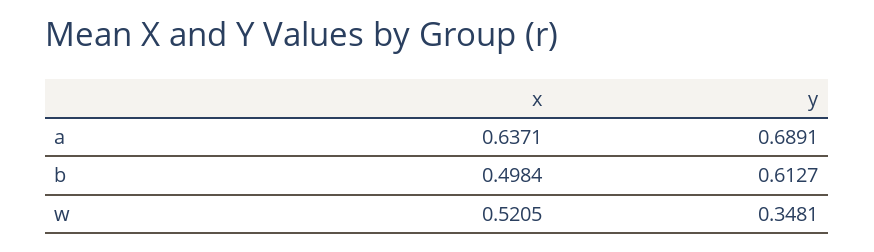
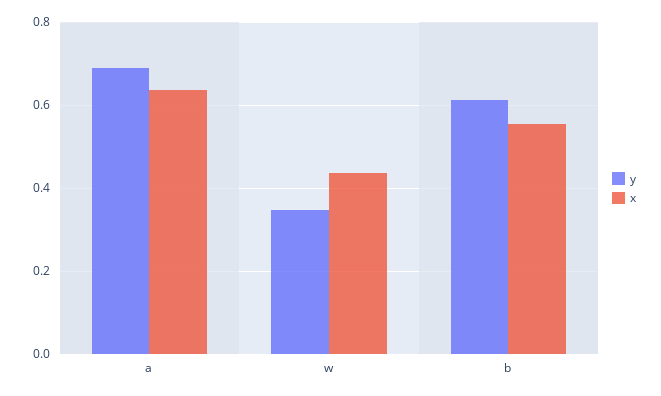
  {
    "x": {
      "a": 0.6371,
-     "b": 0.4984,
+     "b": 0.56,
-     "w": 0.5205
+     "w": 0.44
    },
    "y": {
      "a": 0.6891,
      "b": 0.6127,
      "w": 0.3481
    }
  }

